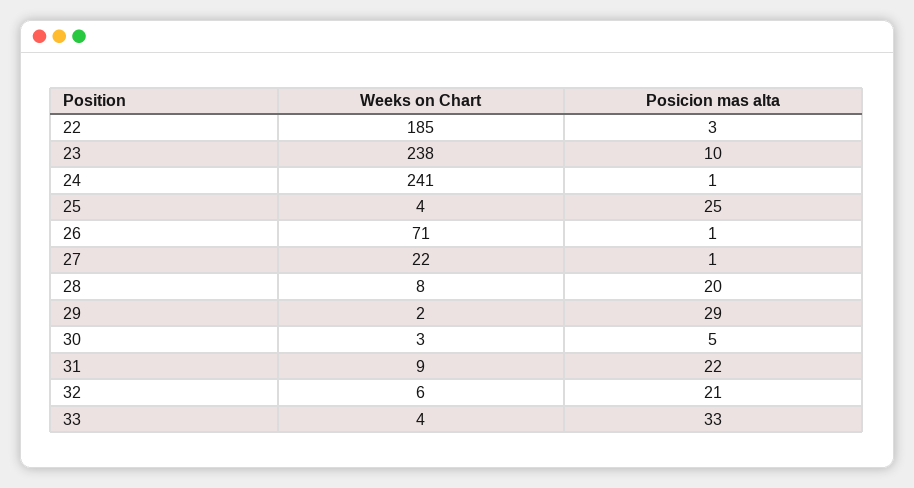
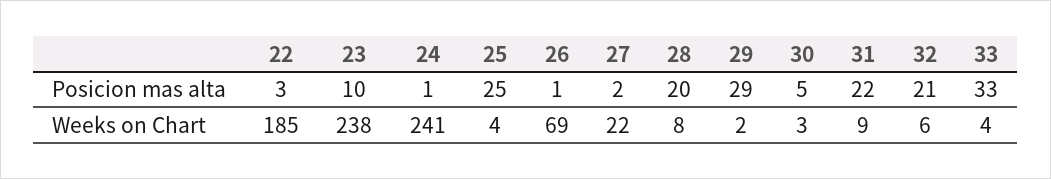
  {
    "Weeks on Chart": {
      "22": 185,
      "23": 238,
      "24": 241,
      "25": 4,
-     "26": 71,
+     "26": 69,
      "27": 22,
      "28": 8,
      "29": 2,
      "30": 3,
      "31": 9,
      "32": 6,
      "33": 4
    },
    "Posicion mas alta": {
      "22": 3,
      "23": 10,
      "24": 1,
      "25": 25,
      "26": 1,
-     "27": 1,
+     "27": 2,
      "28": 20,
      "29": 29,
      "30": 5,
      "31": 22,
      "32": 21,
      "33": 33
    }
  }

